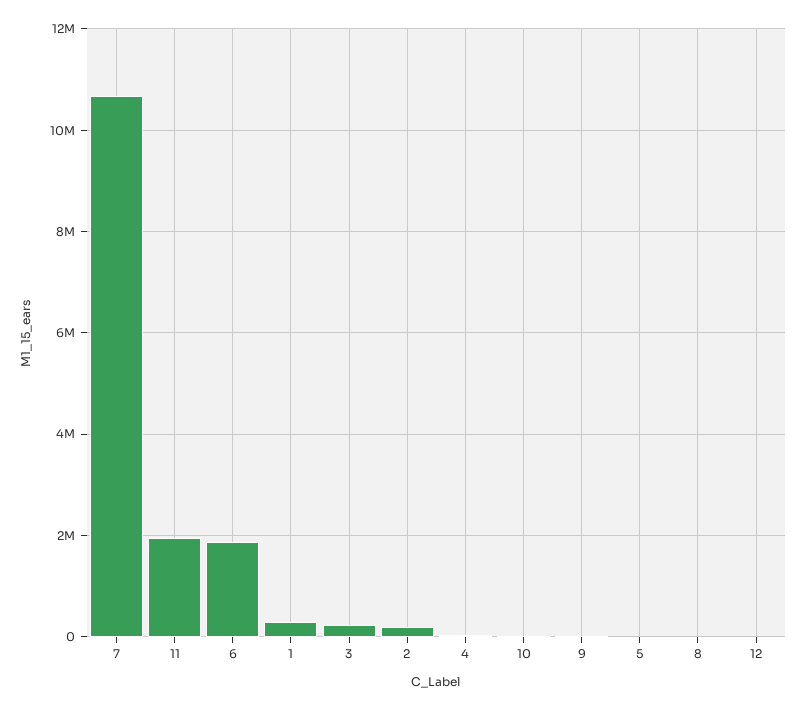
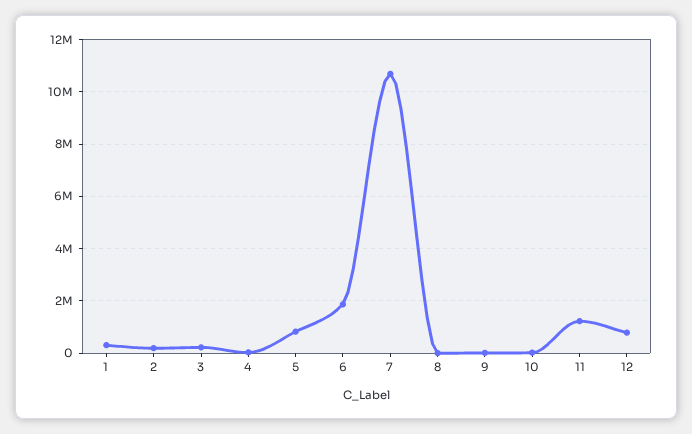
  {
    "7": 10600000,
-   "11": 2000000,
+   "11": 1250000,
    "6": 1800000,
    "1": 400000,
    "3": 200000,
    "2": 200000,
    "4": 0,
    "10": 0,
    "9": 0,
-   "5": 0,
+   "5": 750000,
    "8": 0,
-   "12": 0
+   "12": 750000
  }

